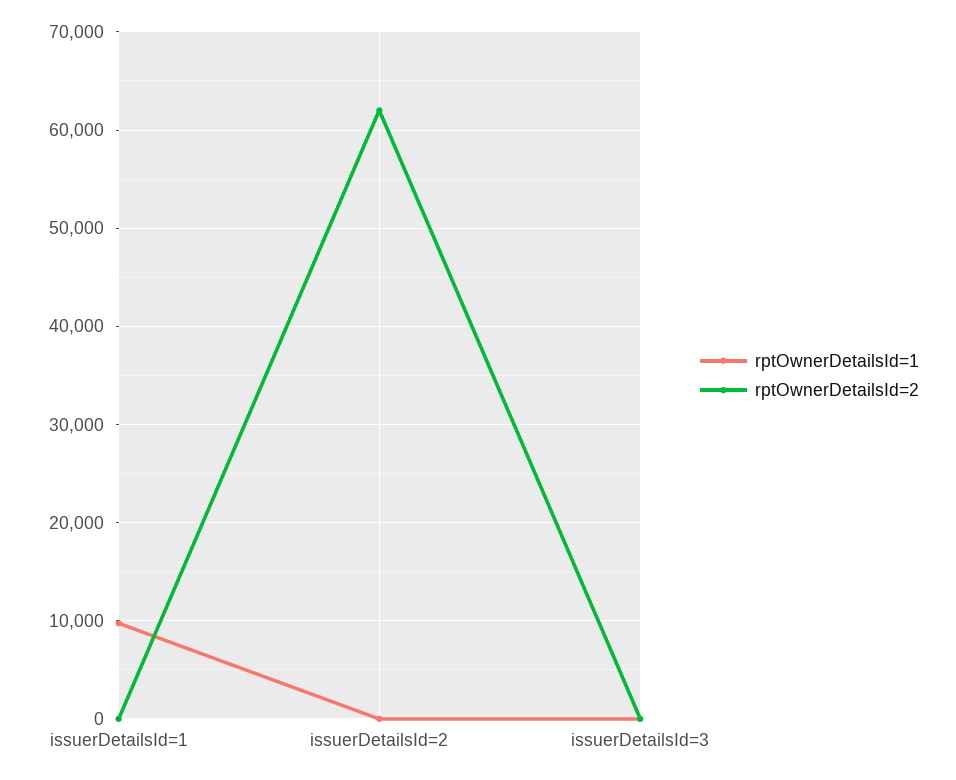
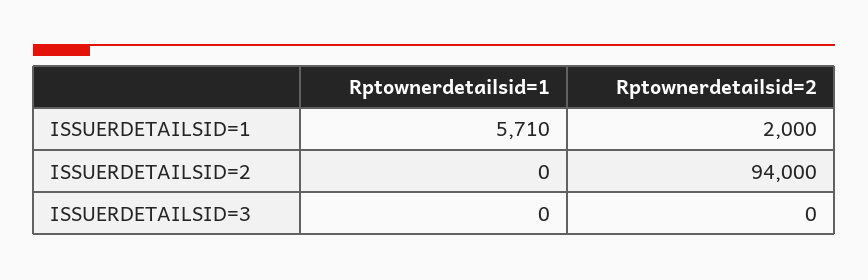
  {
    "rptOwnerDetailsId=1": {
-     "issuerDetailsId=1": 10000,
+     "issuerDetailsId=1": 5710,
      "issuerDetailsId=2": 0,
      "issuerDetailsId=3": 0
    },
    "rptOwnerDetailsId=2": {
-     "issuerDetailsId=1": 0,
+     "issuerDetailsId=1": 2000,
-     "issuerDetailsId=2": 62000,
+     "issuerDetailsId=2": 94000,
      "issuerDetailsId=3": 0
    }
  }

